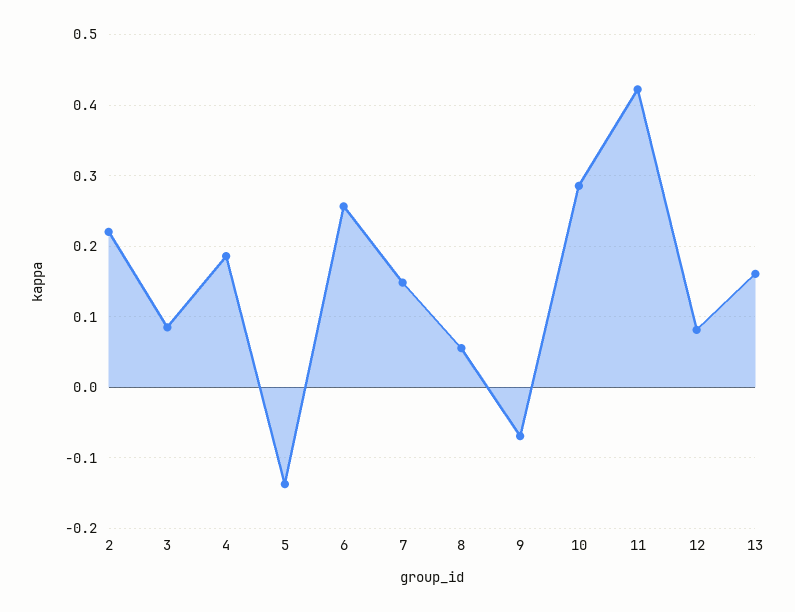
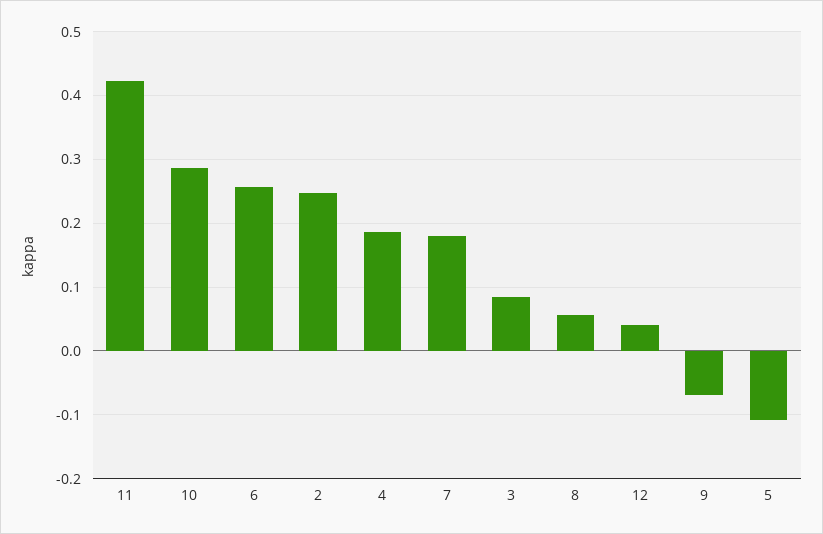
  {
-   "2": 0.22,
+   "2": 0.25,
    "3": 0.09,
    "4": 0.19,
-   "5": -0.14,
+   "5": -0.11,
    "6": 0.26,
-   "7": 0.15,
+   "7": 0.18,
    "8": 0.06,
    "9": -0.07,
    "10": 0.29,
    "11": 0.42,
-   "12": 0.08,
+   "12": 0.04
-   "13": 0.16
  }

